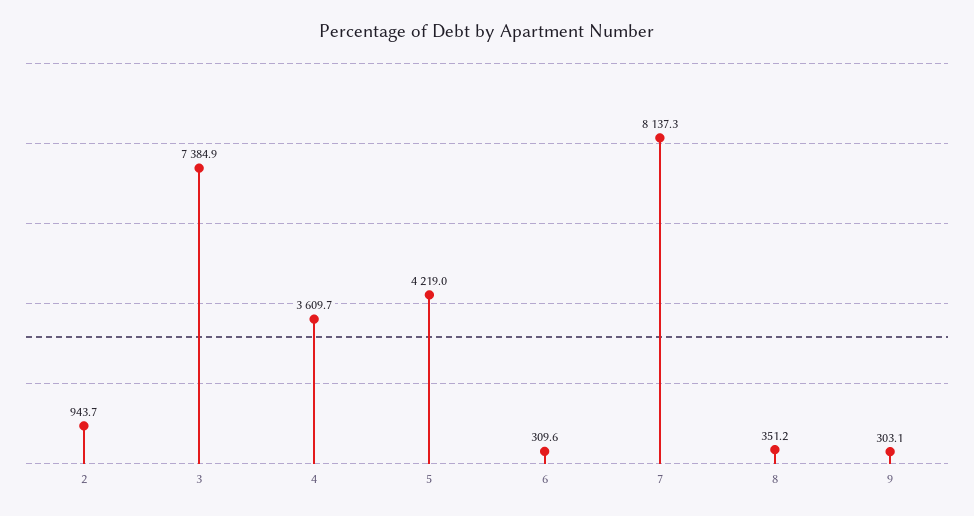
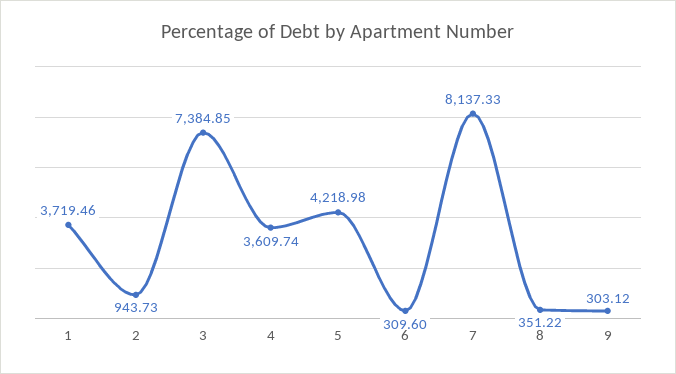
  {
    "2": 943.73,
    "3": 7384.85,
    "4": 3609.74,
    "5": 4218.98,
    "6": 309.6,
    "7": 8137.33,
    "8": 351.22,
-   "9": 303.12
+   "9": 303.12,
+   "1": 3719.46
  }

